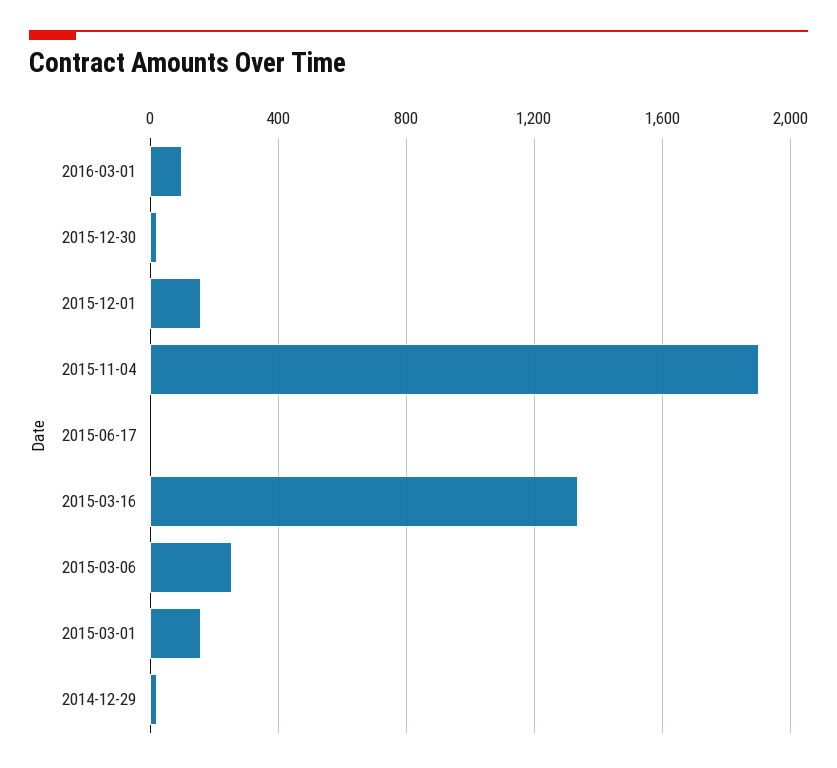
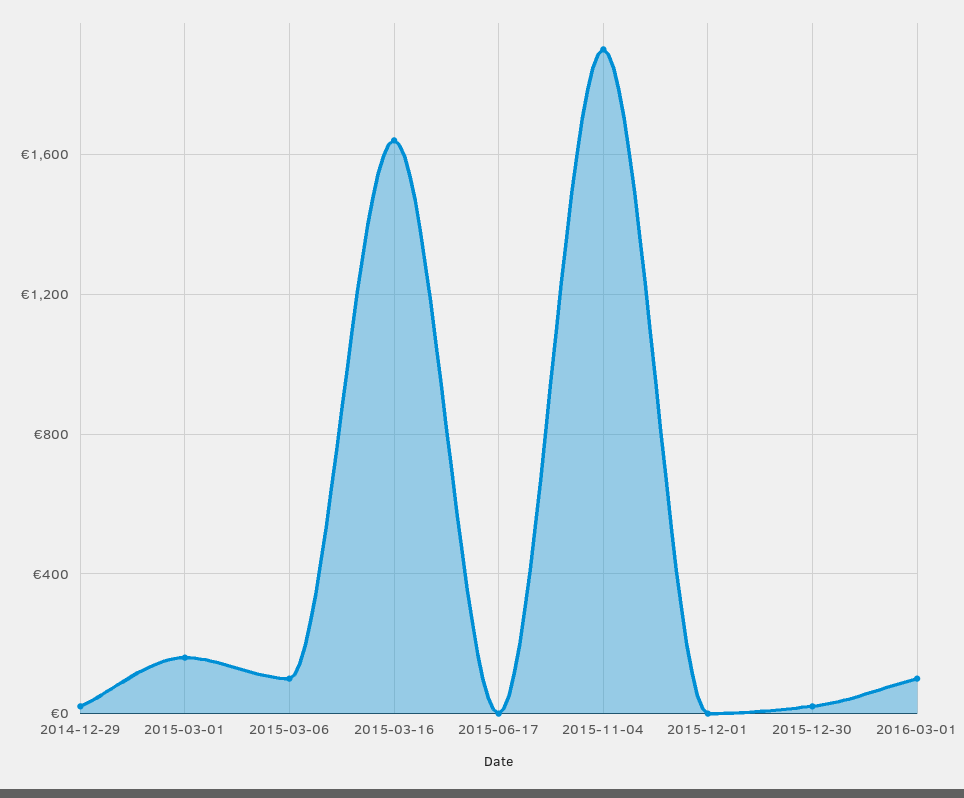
  {
    "2016-03-01": 100,
    "2015-12-30": 0,
-   "2015-12-01": 150,
+   "2015-12-01": 0,
    "2015-11-04": 1900,
    "2015-06-17": 0,
-   "2015-03-16": 1350,
+   "2015-03-16": 1650,
-   "2015-03-06": 250,
+   "2015-03-06": 100,
    "2015-03-01": 150,
    "2014-12-29": 0
  }

